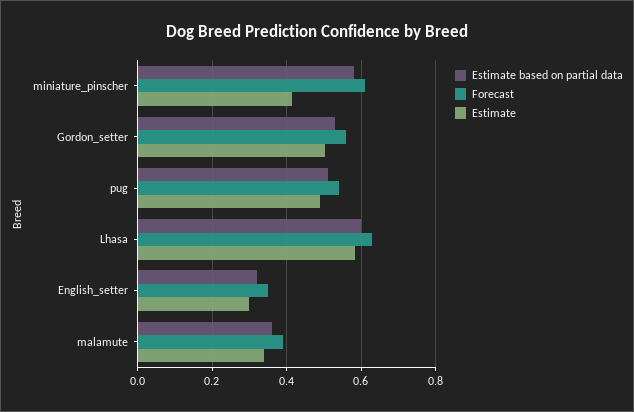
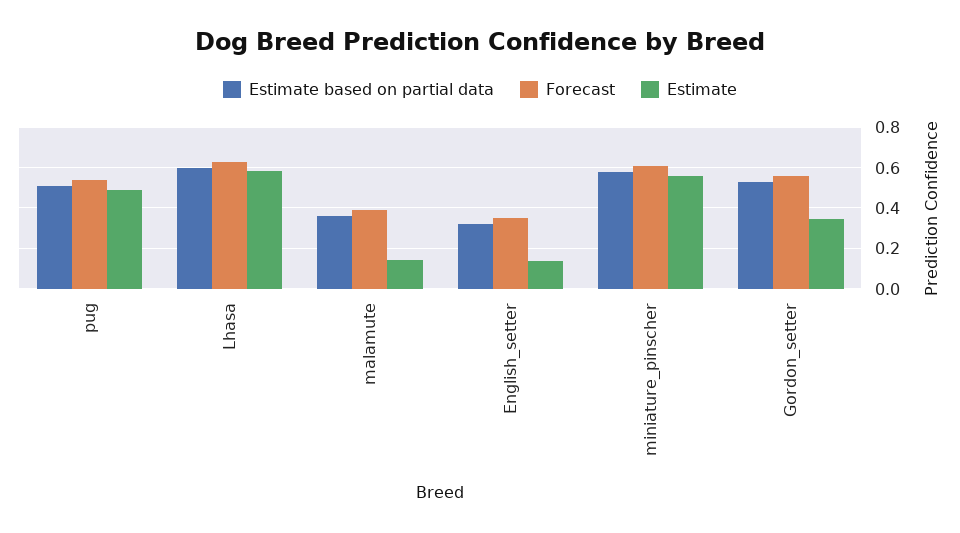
  {
    "Estimate based on partial data": {
      "miniature_pinscher": 0.58,
      "Gordon_setter": 0.54,
      "pug": 0.52,
      "Lhasa": 0.6,
      "English_setter": 0.32,
      "malamute": 0.36
    },
    "Forecast": {
      "miniature_pinscher": 0.62,
      "Gordon_setter": 0.56,
      "pug": 0.54,
      "Lhasa": 0.64,
      "English_setter": 0.36,
      "malamute": 0.4
    },
    "Estimate": {
-     "miniature_pinscher": 0.42,
+     "miniature_pinscher": 0.55,
-     "Gordon_setter": 0.5,
+     "Gordon_setter": 0.35,
      "pug": 0.48,
      "Lhasa": 0.58,
-     "English_setter": 0.3,
+     "English_setter": 0.15,
-     "malamute": 0.34
+     "malamute": 0.15
    }
  }

